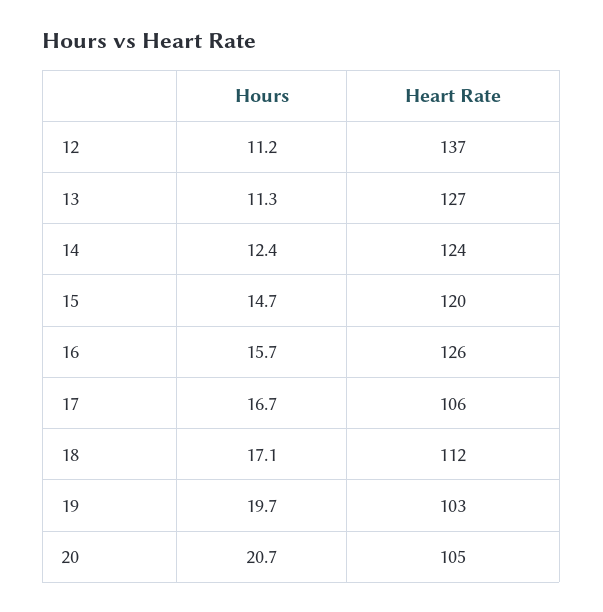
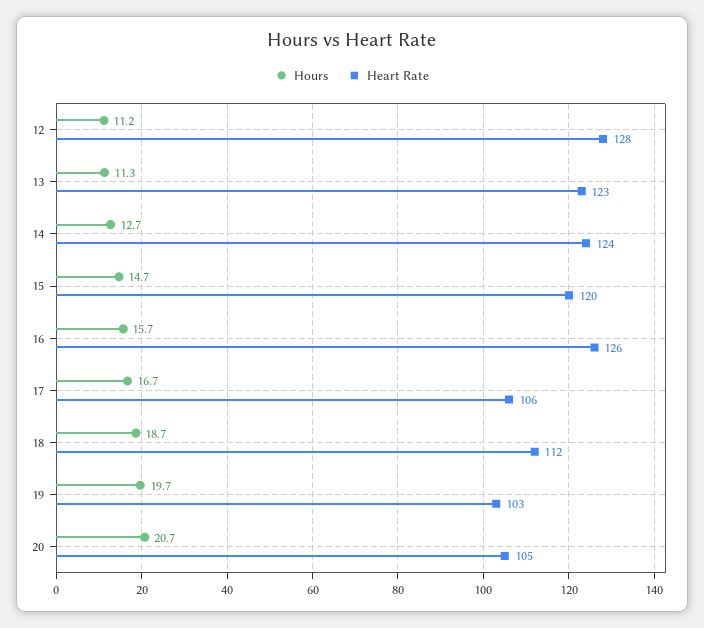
  {
    "Hours": {
      "12": 11.2,
      "13": 11.3,
-     "14": 12.4,
+     "14": 12.7,
      "15": 14.7,
      "16": 15.7,
      "17": 16.7,
-     "18": 17.1,
+     "18": 18.7,
      "19": 19.7,
      "20": 20.7
    },
    "Heart Rate": {
-     "12": 137,
+     "12": 128,
-     "13": 127,
+     "13": 123,
      "14": 124,
      "15": 120,
      "16": 126,
      "17": 106,
      "18": 112,
      "19": 103,
      "20": 105
    }
  }

